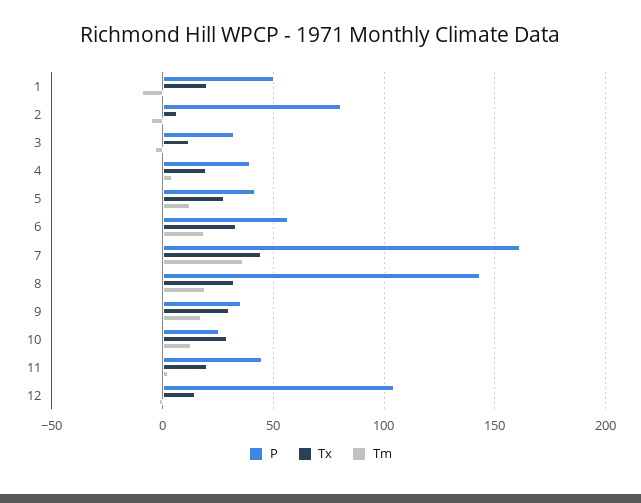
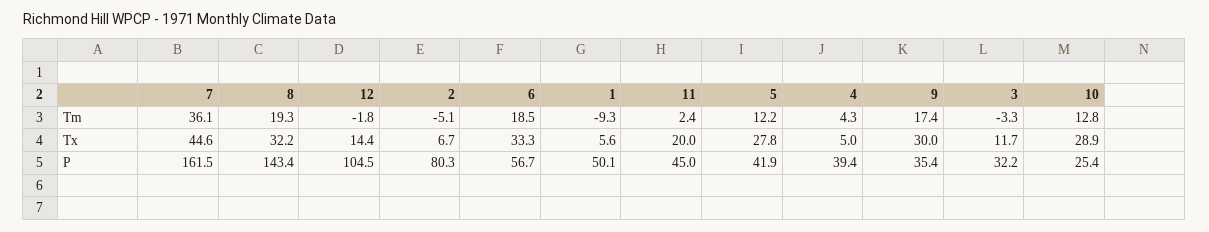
  {
    "P": {
      "1": 50.1,
      "2": 80.3,
      "3": 32.2,
      "4": 39.4,
      "5": 41.9,
      "6": 56.7,
      "7": 161.5,
      "8": 143.4,
      "9": 35.4,
      "10": 25.4,
      "11": 45,
      "12": 104.5
    },
    "Tx": {
-     "1": 20,
+     "1": 5.6,
      "2": 6.7,
      "3": 11.7,
-     "4": 20,
+     "4": 5,
      "5": 27.8,
      "6": 33.3,
      "7": 44.6,
      "8": 32.2,
      "9": 30,
      "10": 28.9,
      "11": 20,
      "12": 14.4
    },
    "Tm": {
      "1": -9.3,
      "2": -5.1,
      "3": -3.3,
      "4": 4.3,
      "5": 12.2,
      "6": 18.5,
      "7": 36.1,
      "8": 19.3,
      "9": 17.4,
      "10": 12.8,
      "11": 2.4,
      "12": -1.8
    }
  }

